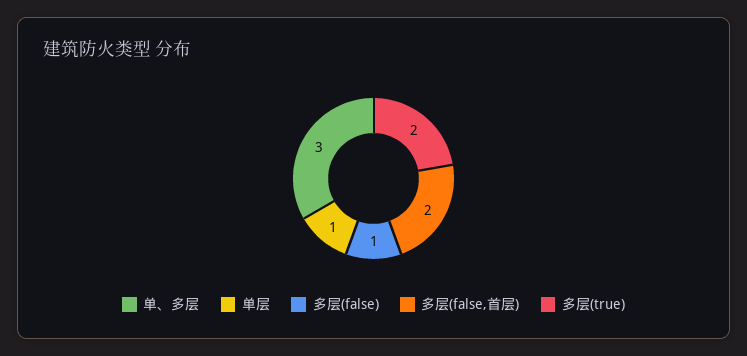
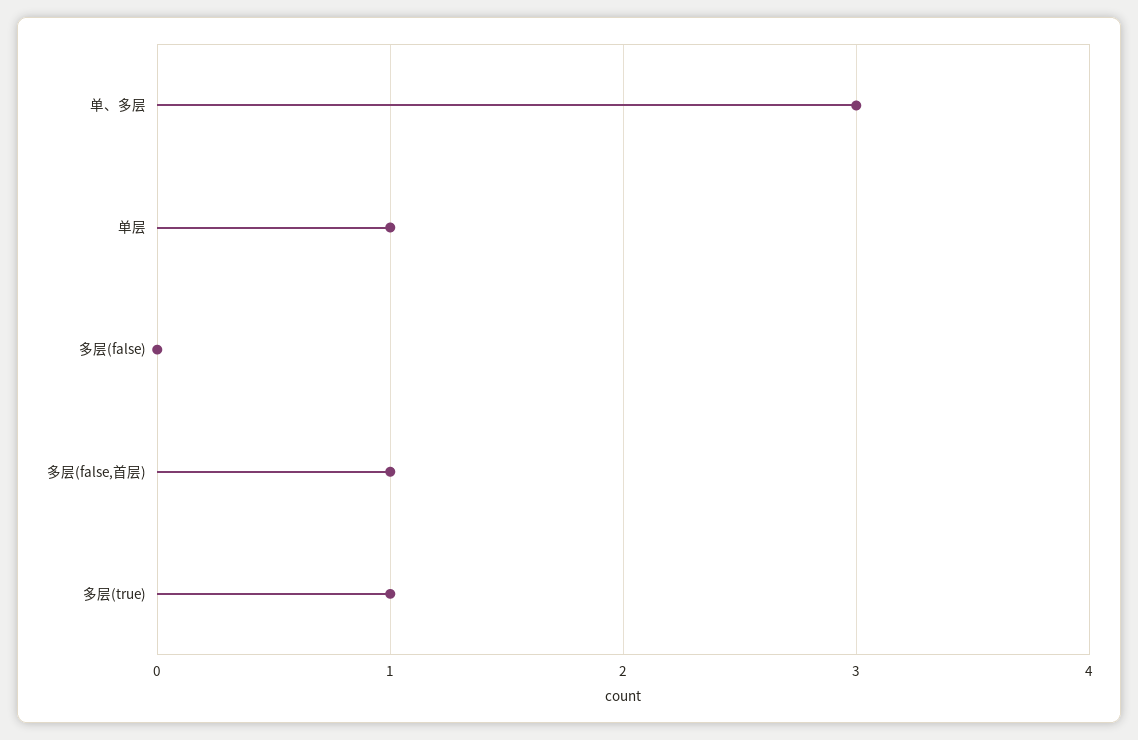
  {
    "单、多层": 3,
    "单层": 1,
-   "多层(false)": 1,
+   "多层(false)": 0,
-   "多层(false,首层)": 2,
+   "多层(false,首层)": 1,
-   "多层(true)": 2
+   "多层(true)": 1
  }

